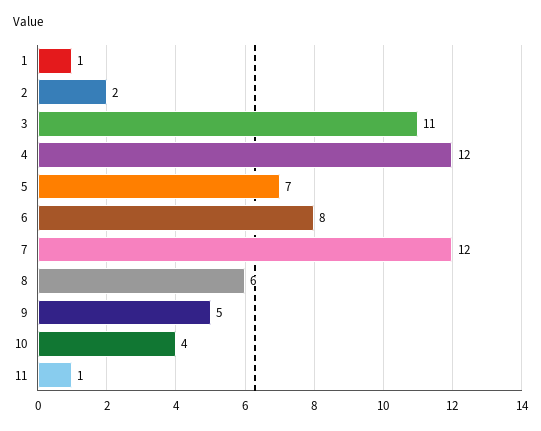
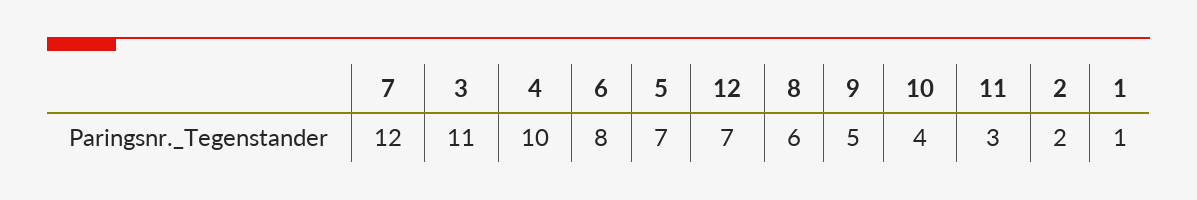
  {
    "1": 1,
    "2": 2,
    "3": 11,
-   "4": 12,
+   "4": 10,
    "5": 7,
    "6": 8,
    "7": 12,
    "8": 6,
    "9": 5,
    "10": 4,
-   "11": 1
+   "11": 3,
+   "12": 7
  }

